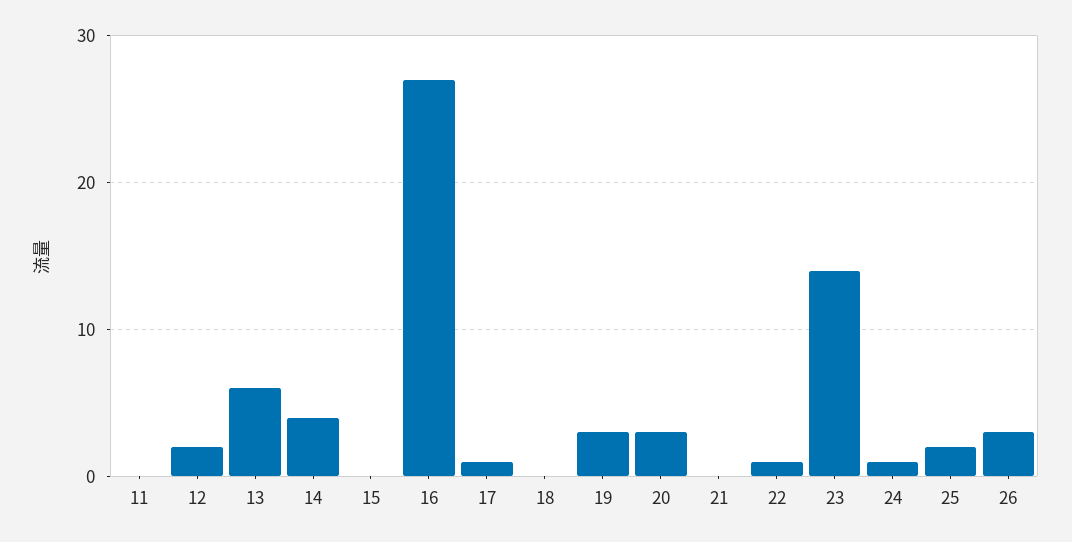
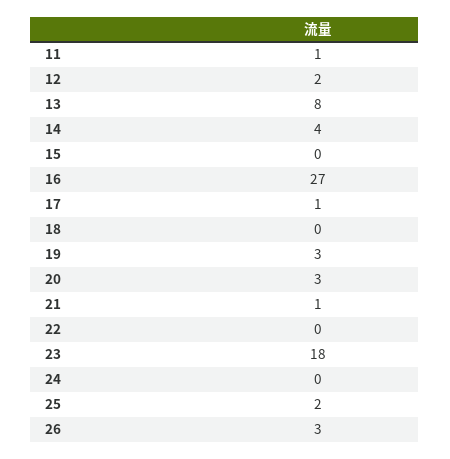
  {
-   "11": 0,
+   "11": 1,
    "12": 2,
-   "13": 6,
+   "13": 8,
    "14": 4,
    "15": 0,
    "16": 27,
    "17": 1,
    "18": 0,
    "19": 3,
    "20": 3,
-   "21": 0,
+   "21": 1,
-   "22": 1,
+   "22": 0,
-   "23": 14,
+   "23": 18,
-   "24": 1,
+   "24": 0,
    "25": 2,
    "26": 3
  }

